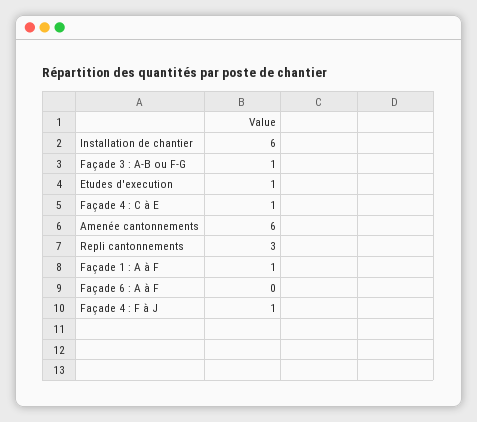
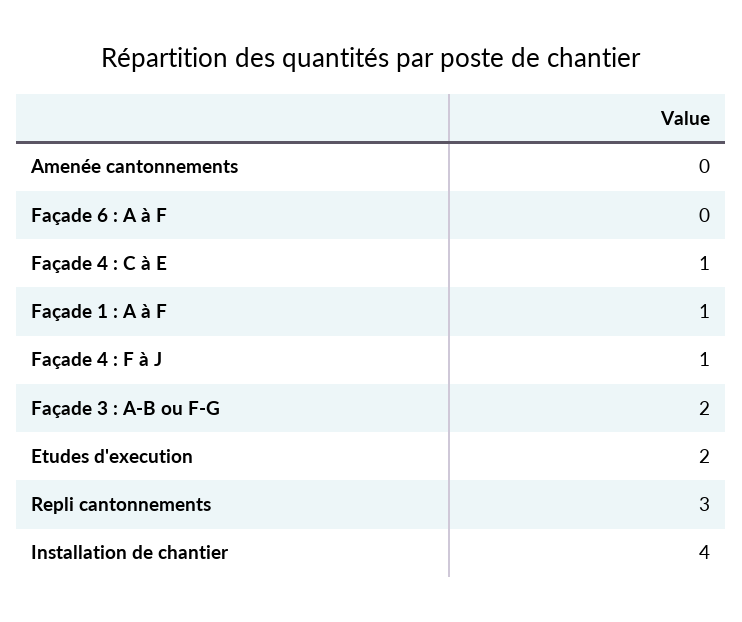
  {
-   "Installation de chantier": 6,
+   "Installation de chantier": 4,
-   "Façade 3 : A-B ou F-G": 1,
+   "Façade 3 : A-B ou F-G": 2,
-   "Etudes d'execution": 1,
+   "Etudes d'execution": 2,
    "Façade 4 : C à E": 1,
-   "Amenée cantonnements": 6,
+   "Amenée cantonnements": 0,
    "Repli cantonnements": 3,
    "Façade 1 : A à F": 1,
    "Façade 6 : A à F": 0,
    "Façade 4 : F à J": 1
  }

